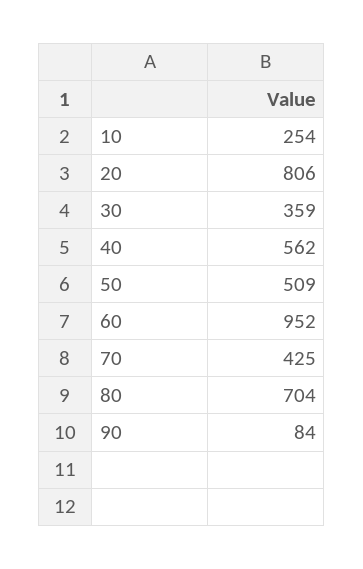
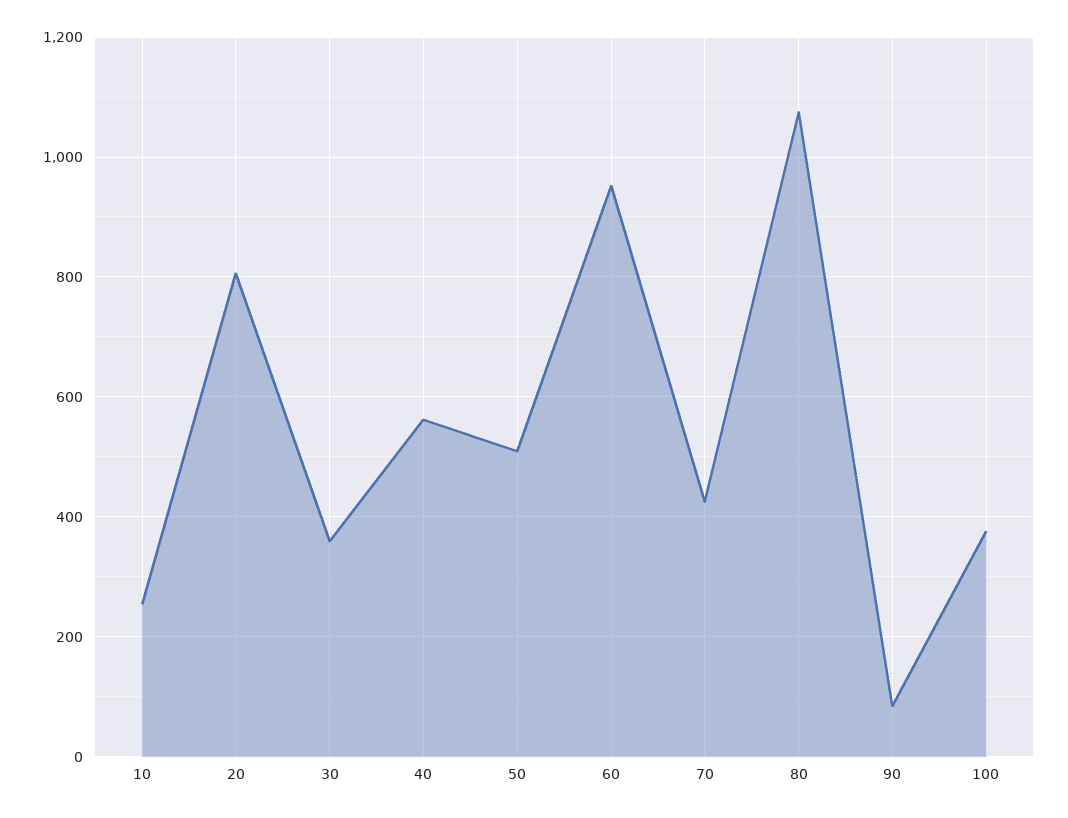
  {
    "10": 254,
    "20": 806,
    "30": 359,
    "40": 562,
    "50": 509,
    "60": 952,
    "70": 425,
-   "80": 704,
+   "80": 1080,
-   "90": 84
+   "90": 84,
+   "100": 380
  }

